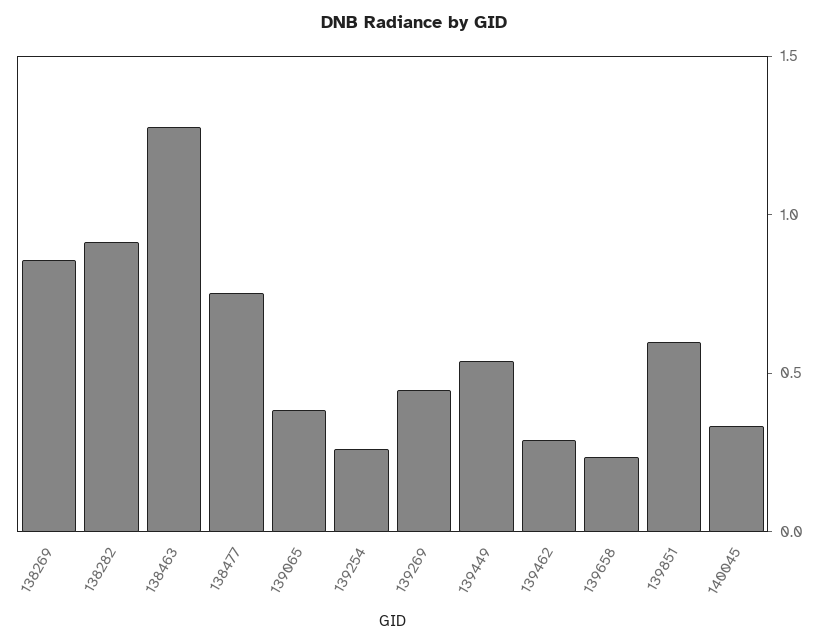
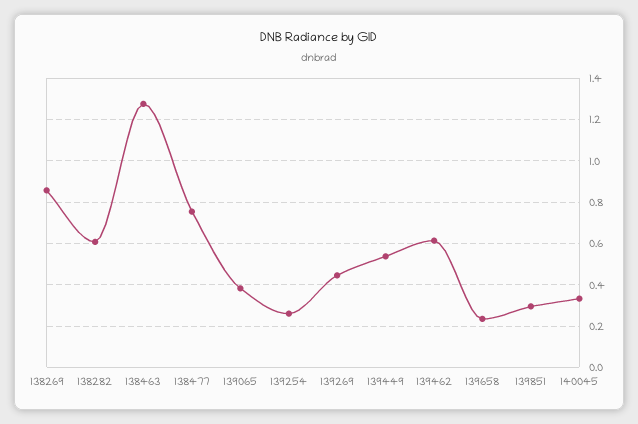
  {
    "138269": 0.85,
-   "138282": 0.9,
+   "138282": 0.6,
    "138463": 1.3,
    "138477": 0.75,
    "139065": 0.4,
    "139254": 0.25,
    "139269": 0.45,
    "139449": 0.55,
-   "139462": 0.3,
+   "139462": 0.6,
    "139658": 0.25,
-   "139851": 0.6,
+   "139851": 0.3,
    "140045": 0.35
  }

